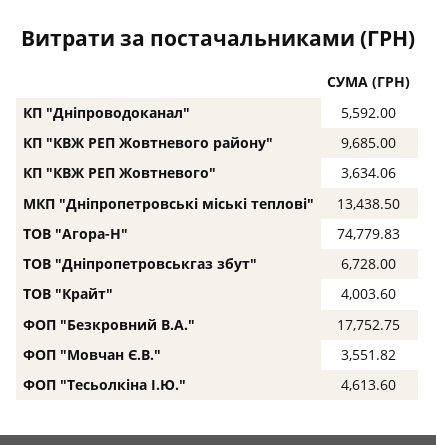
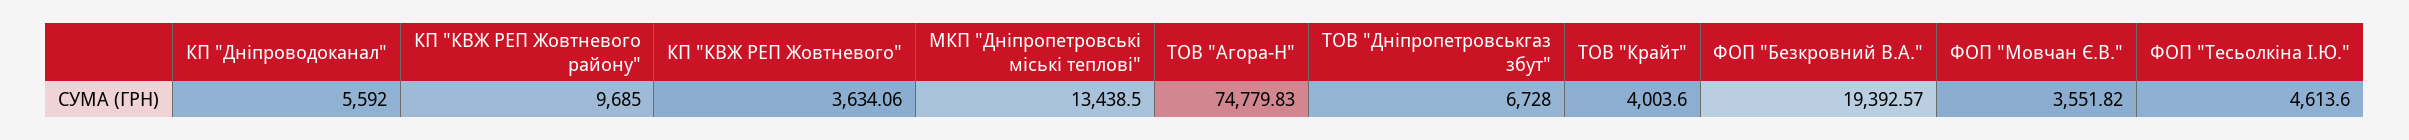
  {
    "КП \"Дніпроводоканал\"": 5592,
    "КП \"КВЖ РЕП Жовтневого району\"": 9685,
    "КП \"КВЖ РЕП Жовтневого\"": 3634.06,
    "МКП \"Дніпропетровські міські теплові\"": 13438.5,
    "ТОВ \"Агора-Н\"": 74779.83,
    "ТОВ \"Дніпропетровськгаз збут\"": 6728,
    "ТОВ \"Крайт\"": 4003.6,
-   "ФОП \"Безкровний В.А.\"": 17752.75,
+   "ФОП \"Безкровний В.А.\"": 19392.57,
    "ФОП \"Мовчан Є.В.\"": 3551.82,
    "ФОП \"Тесьолкіна І.Ю.\"": 4613.6
  }

